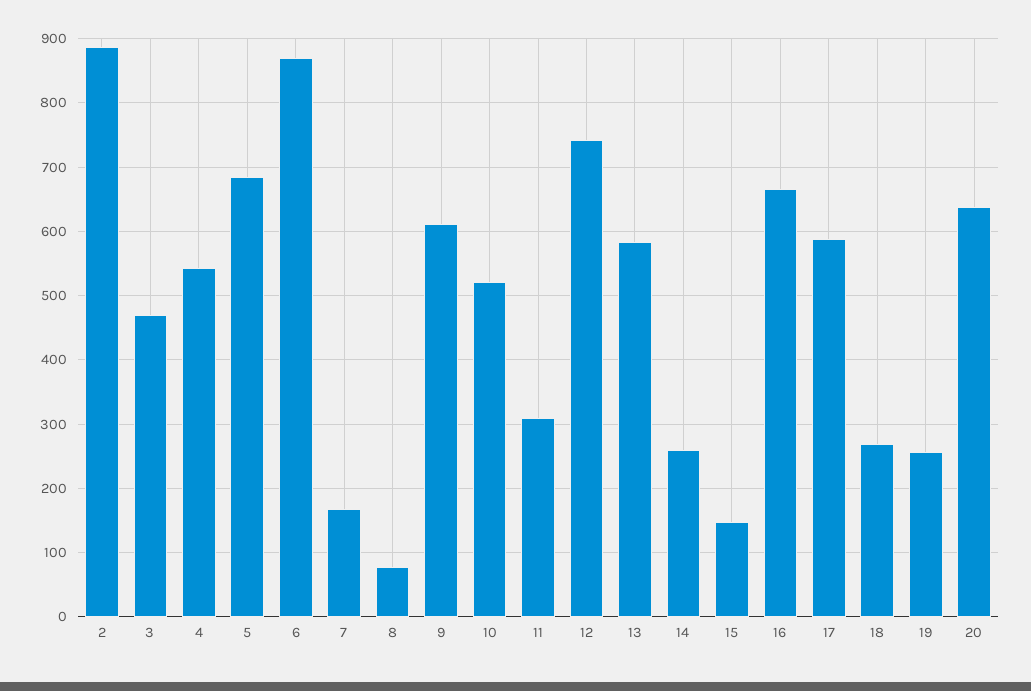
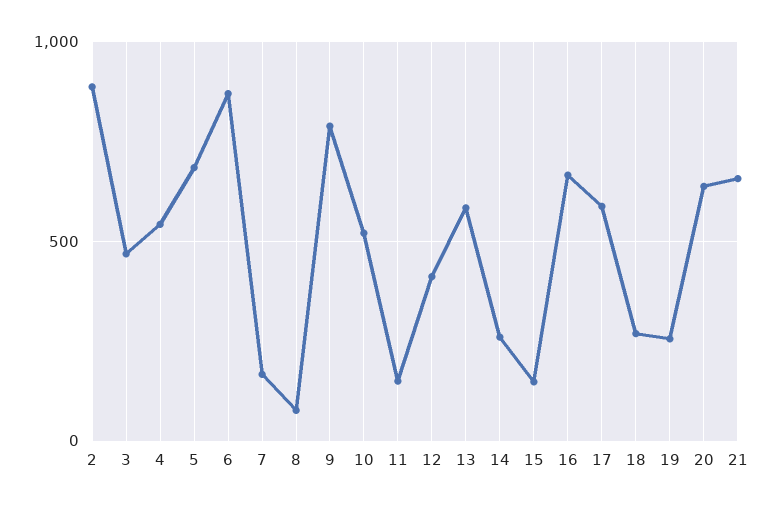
  {
    "2": 890,
    "3": 470,
    "4": 540,
    "5": 690,
    "6": 870,
    "7": 170,
    "8": 80,
-   "9": 610,
+   "9": 800,
    "10": 520,
-   "11": 310,
+   "11": 150,
-   "12": 740,
+   "12": 400,
    "13": 580,
    "14": 260,
    "15": 150,
    "16": 670,
    "17": 590,
    "18": 270,
    "19": 260,
-   "20": 640
+   "20": 640,
+   "21": 650
  }

